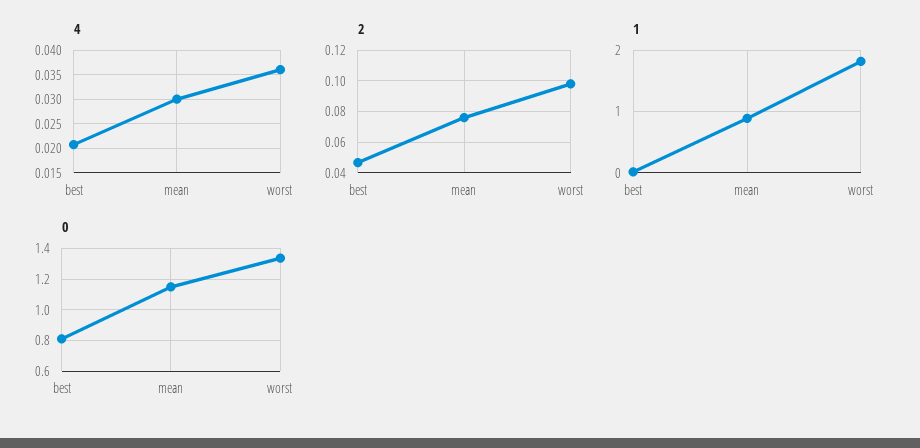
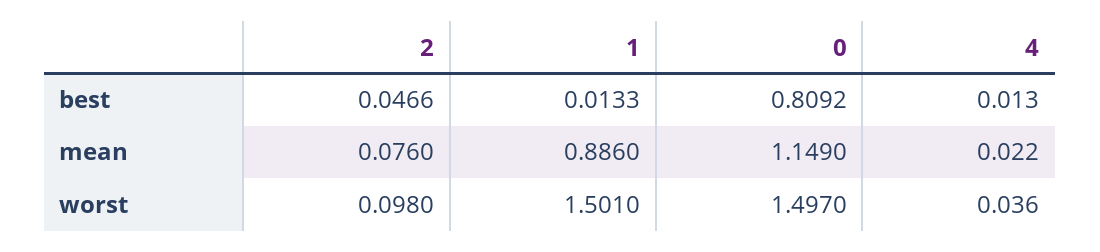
  {
    "4": {
-     "best": 0.02,
+     "best": 0.013,
-     "mean": 0.03,
+     "mean": 0.022,
      "worst": 0.036
    },
    "2": {
      "best": 0.0466,
      "mean": 0.076,
      "worst": 0.098
    },
    "1": {
      "best": 0.0133,
      "mean": 0.886,
-     "worst": 1.8
+     "worst": 1.501
    },
    "0": {
      "best": 0.8092,
      "mean": 1.149,
-     "worst": 1.35
+     "worst": 1.497
    }
  }

